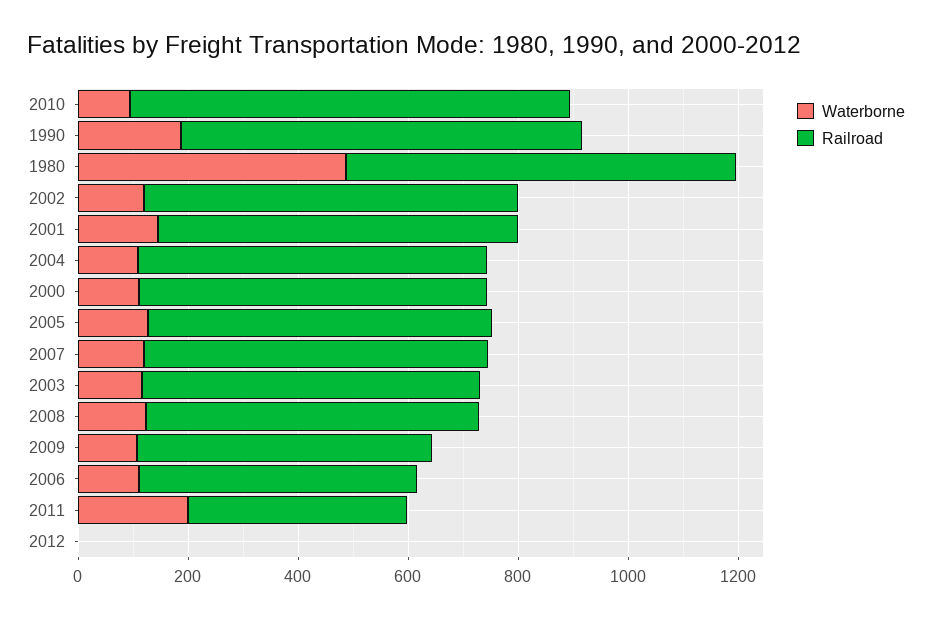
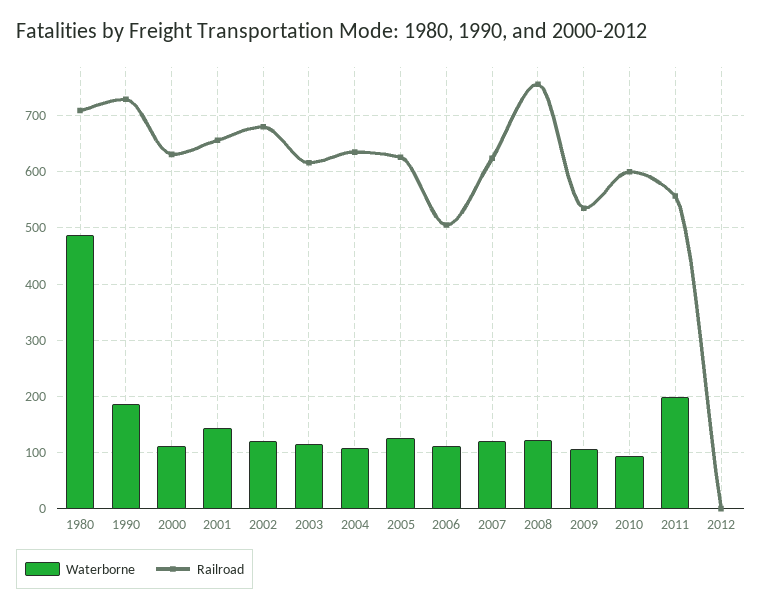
  {
    "Waterborne": {
      "2010": 100,
      "1990": 180,
      "1980": 480,
      "2002": 120,
      "2001": 140,
      "2004": 100,
      "2000": 120,
      "2005": 120,
      "2007": 120,
      "2003": 120,
      "2008": 120,
      "2009": 100,
      "2006": 120,
      "2011": 200,
      "2012": 0
    },
    "Railroad": {
-     "2010": 800,
+     "2010": 600,
      "1990": 720,
      "1980": 700,
      "2002": 680,
      "2001": 660,
      "2004": 640,
      "2000": 640,
      "2005": 620,
      "2007": 620,
      "2003": 620,
-     "2008": 600,
+     "2008": 760,
      "2009": 540,
      "2006": 500,
-     "2011": 400,
+     "2011": 560,
      "2012": 0
    }
  }

